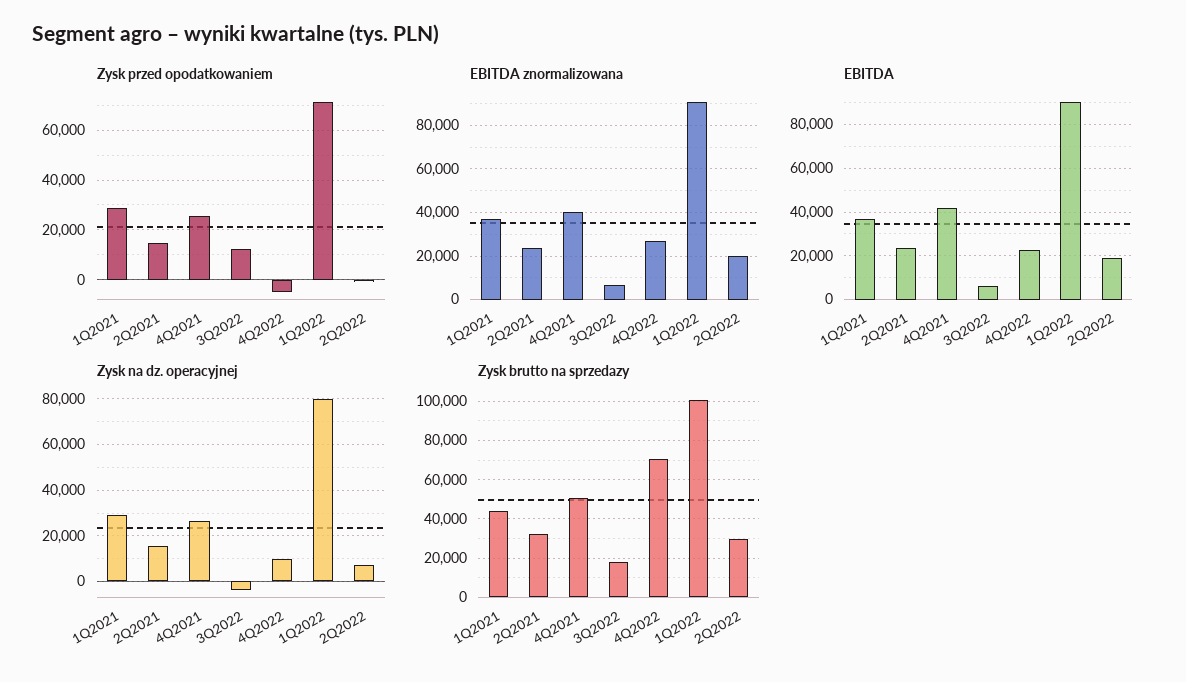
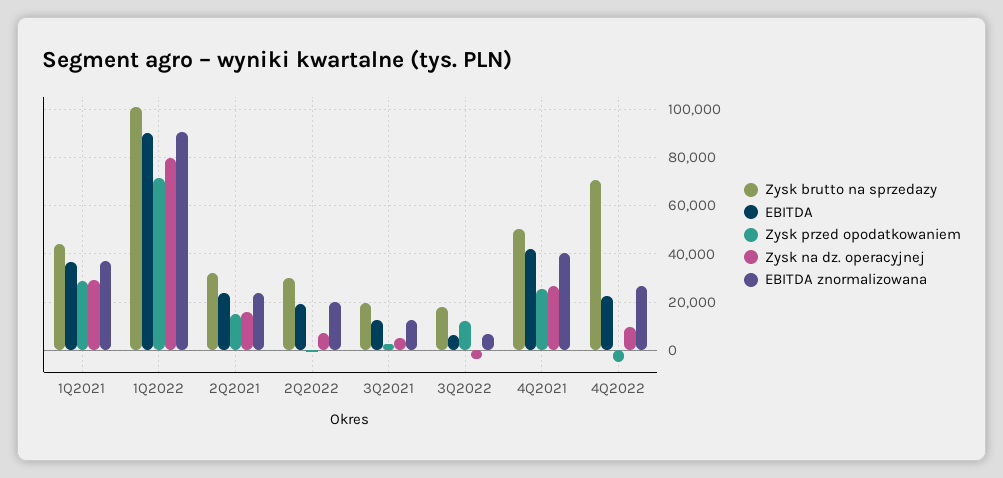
  {
    "Zysk przed opodatkowaniem": {
      "1Q2021": 30000,
      "2Q2021": 15000,
      "4Q2021": 25000,
      "3Q2022": 12500,
      "4Q2022": -5000,
      "1Q2022": 72500,
-     "2Q2022": 0
+     "2Q2022": 0,
+     "3Q2021": 2500
    },
    "EBITDA znormalizowana": {
      "1Q2021": 37500,
      "2Q2021": 25000,
      "4Q2021": 40000,
      "3Q2022": 7500,
      "4Q2022": 27500,
      "1Q2022": 90000,
-     "2Q2022": 20000
+     "2Q2022": 20000,
+     "3Q2021": 12500
    },
    "EBITDA": {
      "1Q2021": 37500,
      "2Q2021": 22500,
      "4Q2021": 42500,
      "3Q2022": 7500,
      "4Q2022": 22500,
      "1Q2022": 90000,
-     "2Q2022": 20000
+     "2Q2022": 20000,
+     "3Q2021": 12500
    },
    "Zysk na dz. operacyjnej": {
      "1Q2021": 30000,
      "2Q2021": 15000,
      "4Q2021": 27500,
      "3Q2022": -2500,
      "4Q2022": 10000,
      "1Q2022": 80000,
-     "2Q2022": 7500
+     "2Q2022": 7500,
+     "3Q2021": 5000
    },
    "Zysk brutto na sprzedazy": {
      "1Q2021": 45000,
      "2Q2021": 32500,
      "4Q2021": 50000,
      "3Q2022": 17500,
      "4Q2022": 70000,
      "1Q2022": 100000,
-     "2Q2022": 30000
+     "2Q2022": 30000,
+     "3Q2021": 20000
    }
  }

